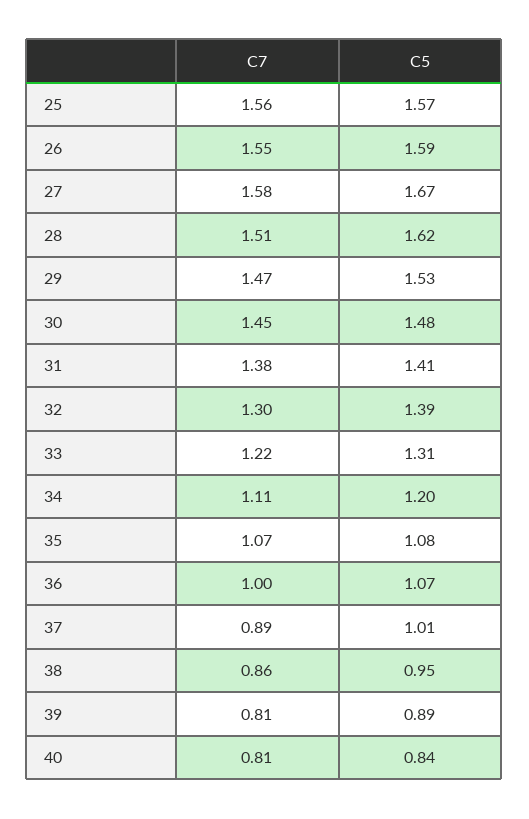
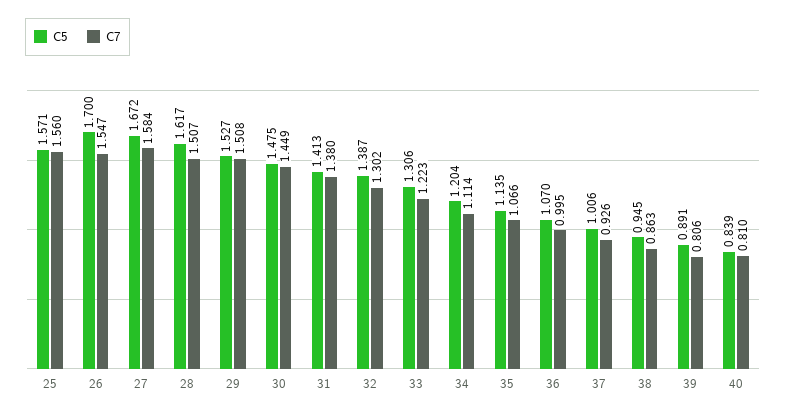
  {
    "C7": {
      "25": 1.56,
      "26": 1.547,
      "27": 1.584,
      "28": 1.507,
-     "29": 1.47,
+     "29": 1.508,
      "30": 1.449,
      "31": 1.38,
      "32": 1.302,
      "33": 1.223,
      "34": 1.114,
      "35": 1.066,
      "36": 0.995,
-     "37": 0.89,
+     "37": 0.926,
      "38": 0.863,
      "39": 0.806,
      "40": 0.81
    },
    "C5": {
      "25": 1.571,
-     "26": 1.59,
+     "26": 1.7,
      "27": 1.672,
      "28": 1.617,
      "29": 1.527,
      "30": 1.475,
      "31": 1.413,
      "32": 1.387,
      "33": 1.306,
      "34": 1.204,
-     "35": 1.08,
+     "35": 1.135,
      "36": 1.07,
      "37": 1.006,
      "38": 0.945,
      "39": 0.891,
      "40": 0.839
    }
  }

